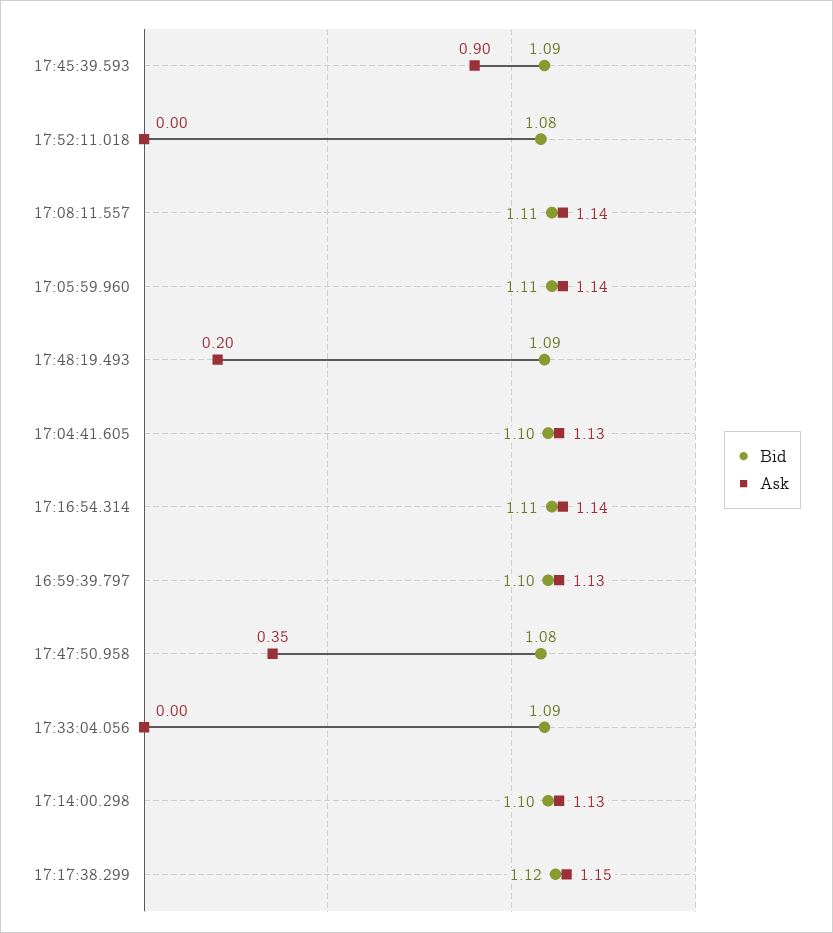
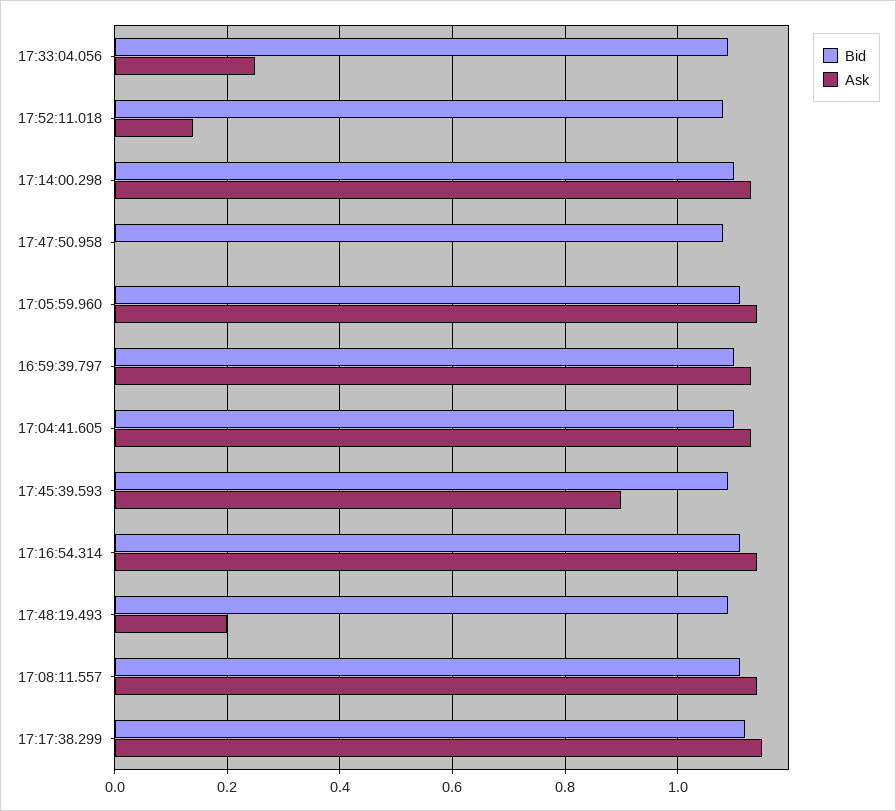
  {
    "Bid": {
      "17:45:39.593": 1.09,
      "17:52:11.018": 1.08,
      "17:08:11.557": 1.11,
      "17:05:59.960": 1.11,
      "17:48:19.493": 1.09,
      "17:04:41.605": 1.1,
      "17:16:54.314": 1.11,
      "16:59:39.797": 1.1,
      "17:47:50.958": 1.08,
      "17:33:04.056": 1.09,
      "17:14:00.298": 1.1,
      "17:17:38.299": 1.12
    },
    "Ask": {
      "17:45:39.593": 0.9,
-     "17:52:11.018": 0,
+     "17:52:11.018": 0.15,
      "17:08:11.557": 1.14,
      "17:05:59.960": 1.14,
      "17:48:19.493": 0.2,
      "17:04:41.605": 1.13,
      "17:16:54.314": 1.14,
      "16:59:39.797": 1.13,
-     "17:47:50.958": 0.35,
+     "17:47:50.958": 0,
-     "17:33:04.056": 0,
+     "17:33:04.056": 0.25,
      "17:14:00.298": 1.13,
      "17:17:38.299": 1.15
    }
  }

